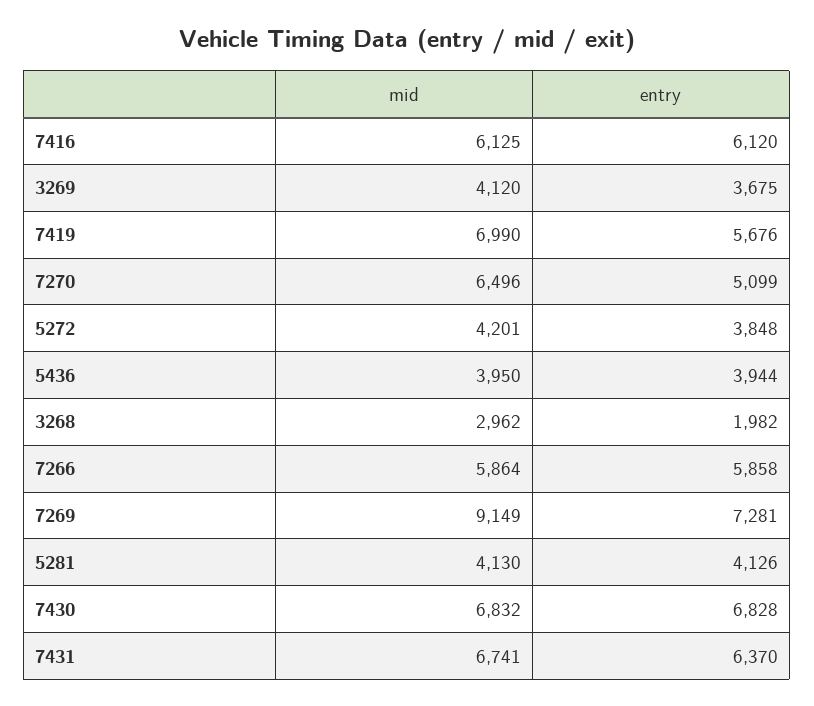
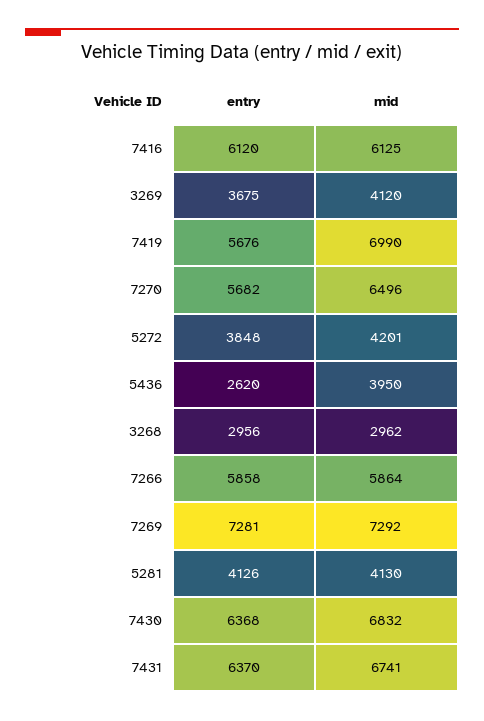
  {
    "mid": {
      "7416": 6125,
      "3269": 4120,
      "7419": 6990,
      "7270": 6496,
      "5272": 4201,
      "5436": 3950,
      "3268": 2962,
      "7266": 5864,
-     "7269": 9149,
+     "7269": 7292,
      "5281": 4130,
      "7430": 6832,
      "7431": 6741
    },
    "entry": {
      "7416": 6120,
      "3269": 3675,
      "7419": 5676,
-     "7270": 5099,
+     "7270": 5682,
      "5272": 3848,
-     "5436": 3944,
+     "5436": 2620,
-     "3268": 1982,
+     "3268": 2956,
      "7266": 5858,
      "7269": 7281,
      "5281": 4126,
-     "7430": 6828,
+     "7430": 6368,
      "7431": 6370
    }
  }

